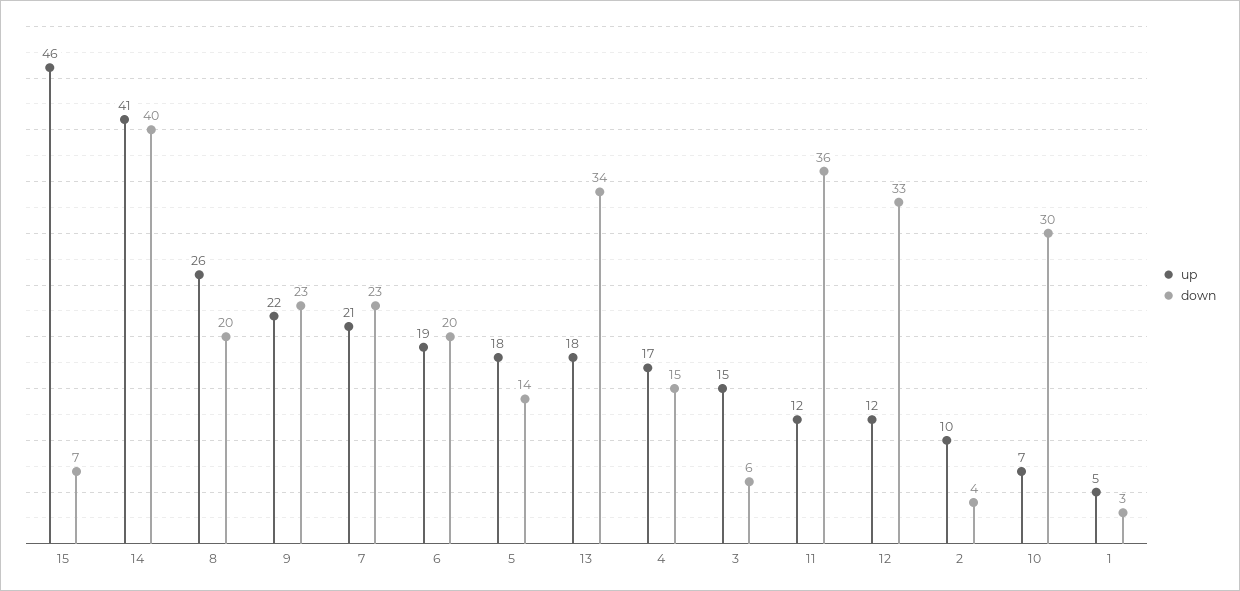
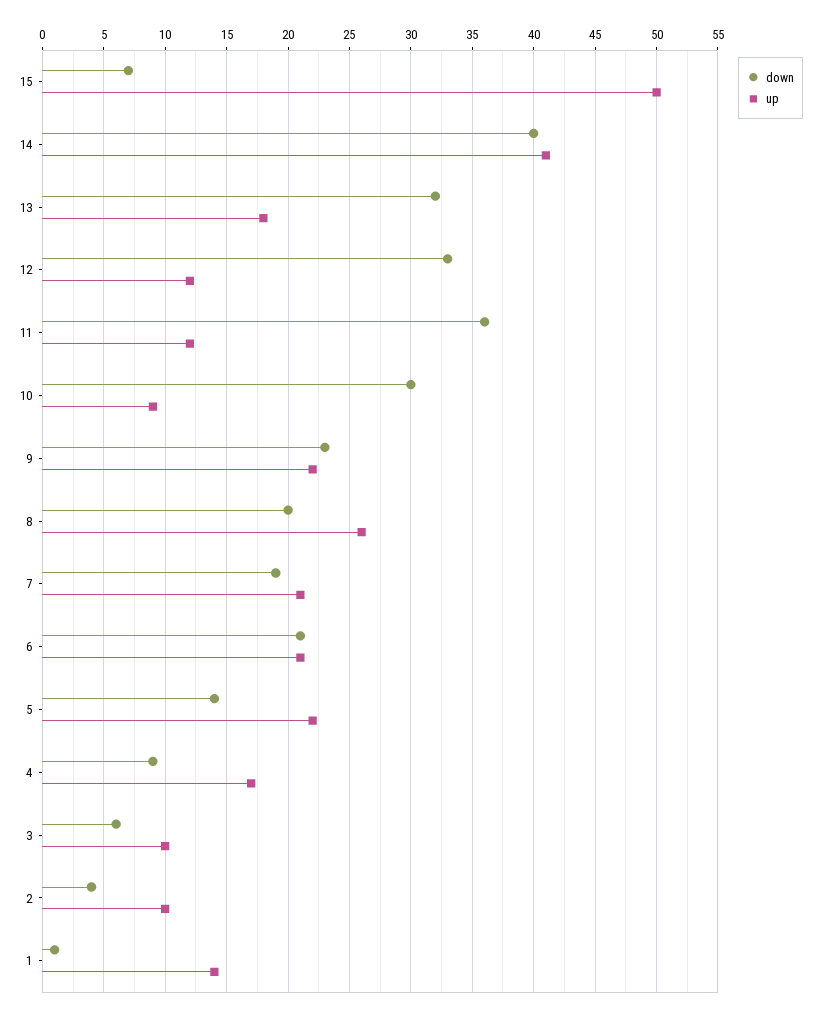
  {
    "up": {
-     "15": 46,
+     "15": 50,
      "14": 41,
      "8": 26,
      "9": 22,
      "7": 21,
-     "6": 19,
+     "6": 21,
-     "5": 18,
+     "5": 22,
      "13": 18,
      "4": 17,
-     "3": 15,
+     "3": 10,
      "11": 12,
      "12": 12,
      "2": 10,
-     "10": 7,
+     "10": 9,
-     "1": 5
+     "1": 14
    },
    "down": {
      "15": 7,
      "14": 40,
      "8": 20,
      "9": 23,
-     "7": 23,
+     "7": 19,
-     "6": 20,
+     "6": 21,
      "5": 14,
-     "13": 34,
+     "13": 32,
-     "4": 15,
+     "4": 9,
      "3": 6,
      "11": 36,
      "12": 33,
      "2": 4,
      "10": 30,
-     "1": 3
+     "1": 1
    }
  }

